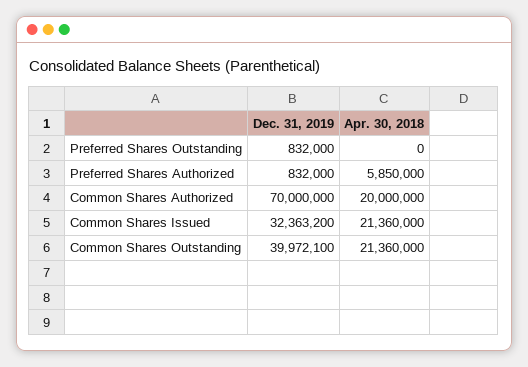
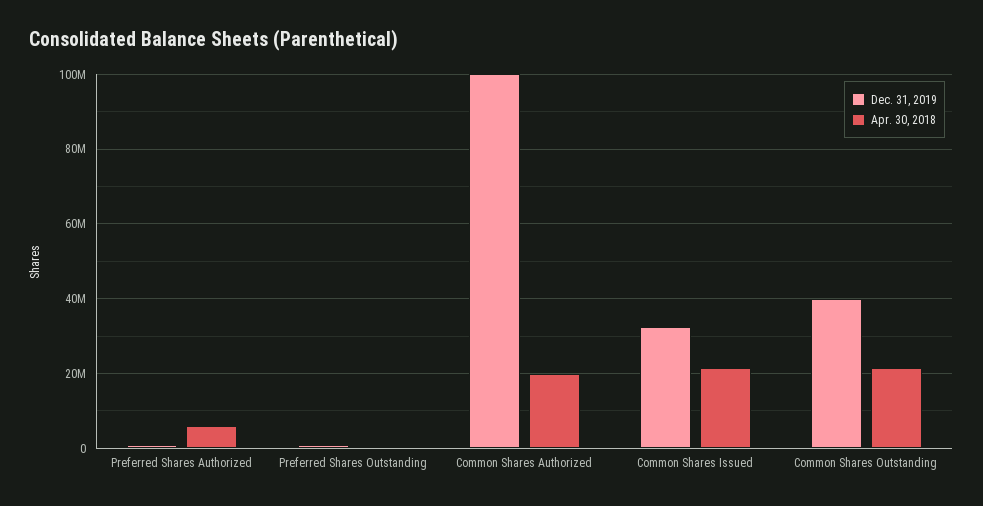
  {
    "Dec. 31, 2019": {
      "Preferred Shares Outstanding": 832000,
      "Preferred Shares Authorized": 832000,
-     "Common Shares Authorized": 70000000,
+     "Common Shares Authorized": 100000000,
      "Common Shares Issued": 32363200,
      "Common Shares Outstanding": 39972100
    },
    "Apr. 30, 2018": {
      "Preferred Shares Outstanding": 0,
      "Preferred Shares Authorized": 5850000,
      "Common Shares Authorized": 20000000,
      "Common Shares Issued": 21360000,
      "Common Shares Outstanding": 21360000
    }
  }

